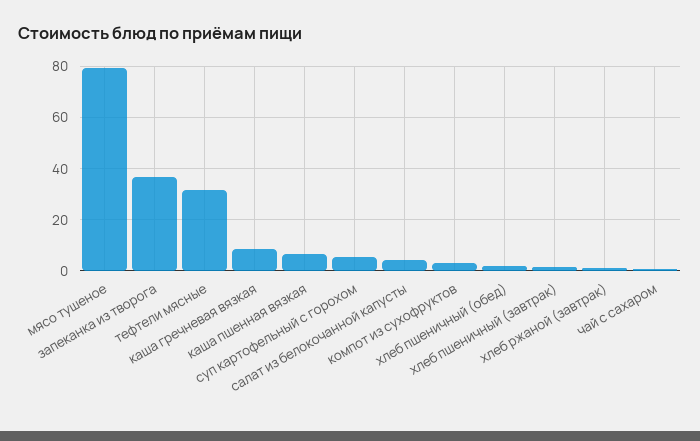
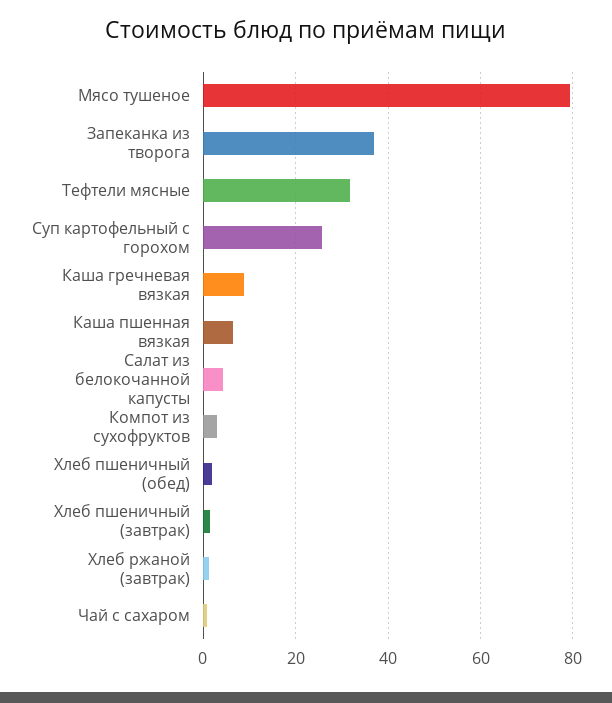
  {
    "мясо тушеное": 80,
    "запеканка из творога": 36,
    "тефтели мясные": 32,
    "каша гречневая вязкая": 8,
    "каша пшенная вязкая": 6,
-   "суп картофельный с горохом": 5,
+   "суп картофельный с горохом": 26,
    "салат из белокочанной капусты": 4,
    "компот из сухофруктов": 2,
    "хлеб пшеничный (обед)": 2,
    "хлеб пшеничный (завтрак)": 2,
    "хлеб ржаной (завтрак)": 2,
    "чай с сахаром": 0
  }

